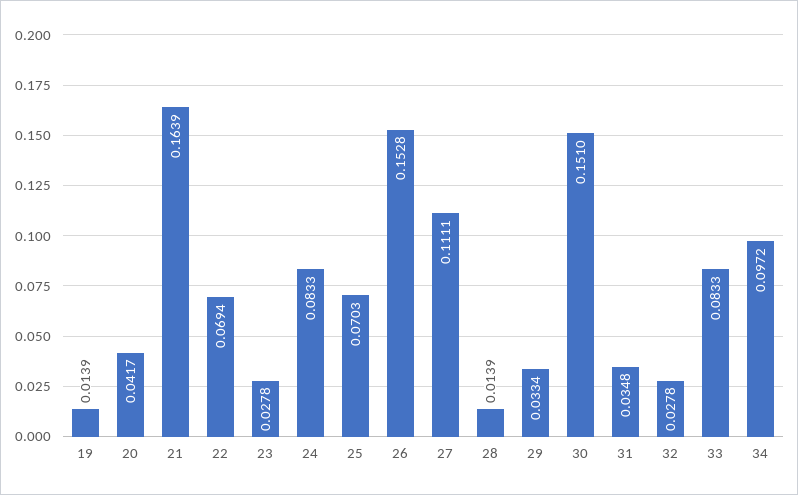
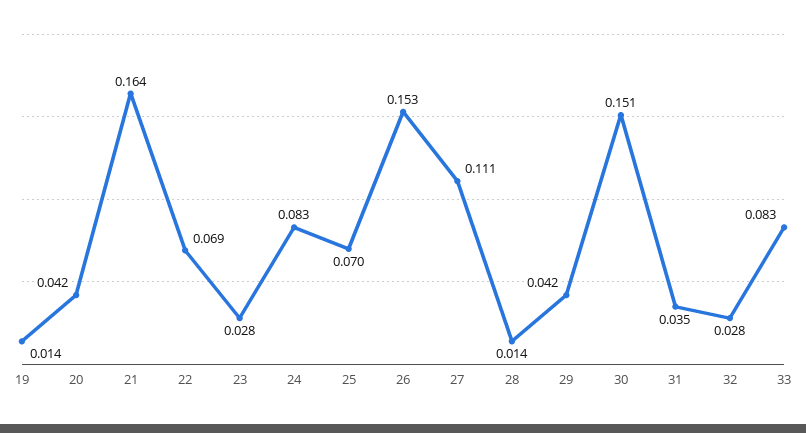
  {
    "19": 0.0139,
    "20": 0.0417,
    "21": 0.1639,
    "22": 0.0694,
    "23": 0.0278,
    "24": 0.0833,
    "25": 0.0703,
    "26": 0.1528,
    "27": 0.1111,
    "28": 0.0139,
-   "29": 0.0334,
+   "29": 0.042,
    "30": 0.151,
    "31": 0.0348,
    "32": 0.0278,
-   "33": 0.0833,
+   "33": 0.0833
-   "34": 0.0972
  }

